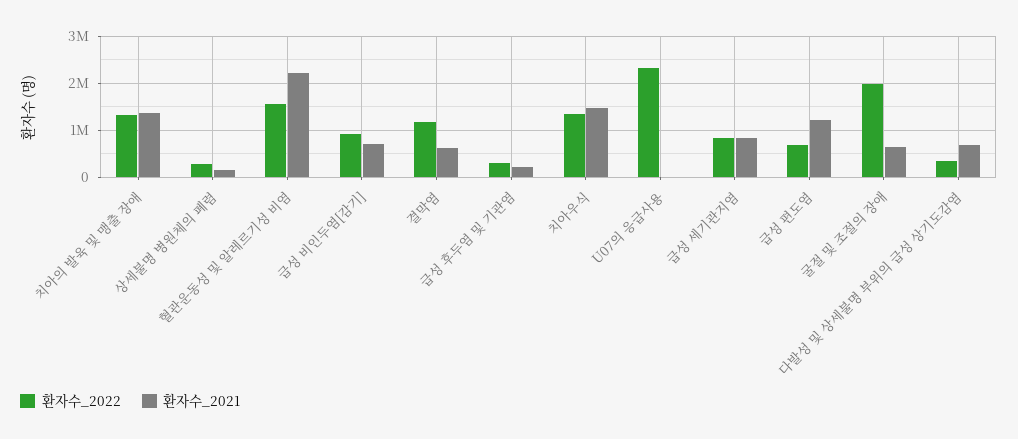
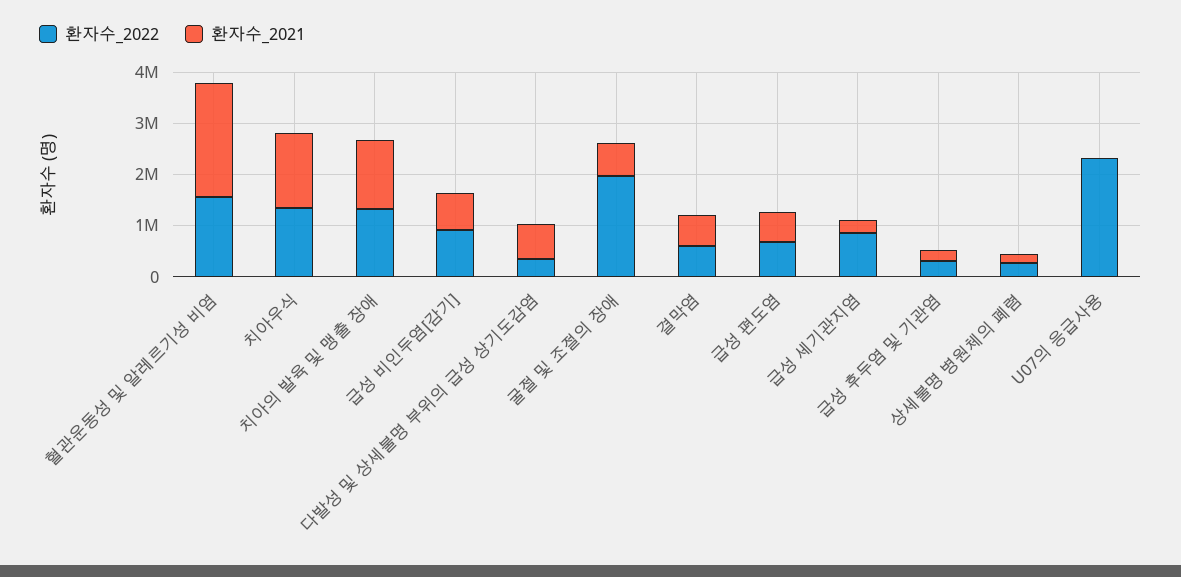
  {
    "환자수_2022": {
      "치아의 발육 및 맹출 장애": 1400000,
      "상세불명 병원체의 폐렴": 200000,
      "혈관운동성 및 알레르기성 비염": 1600000,
      "급성 비인두염[감기]": 1000000,
-     "결막염": 1200000,
+     "결막염": 600000,
      "급성 후두염 및 기관염": 400000,
      "치아우식": 1400000,
      "U07의 응급사용": 2400000,
      "급성 세기관지염": 800000,
      "급성 편도염": 600000,
      "굴절 및 조절의 장애": 2000000,
      "다발성 및 상세불명 부위의 급성 상기도감염": 400000
    },
    "환자수_2021": {
      "치아의 발육 및 맹출 장애": 1400000,
      "상세불명 병원체의 폐렴": 200000,
      "혈관운동성 및 알레르기성 비염": 2200000,
      "급성 비인두염[감기]": 800000,
      "결막염": 600000,
      "급성 후두염 및 기관염": 200000,
      "치아우식": 1400000,
      "U07의 응급사용": 0,
-     "급성 세기관지염": 800000,
+     "급성 세기관지염": 200000,
-     "급성 편도염": 1200000,
+     "급성 편도염": 600000,
      "굴절 및 조절의 장애": 600000,
      "다발성 및 상세불명 부위의 급성 상기도감염": 600000
    }
  }

